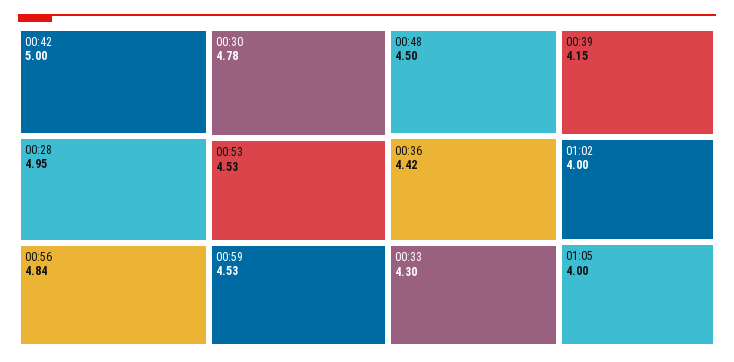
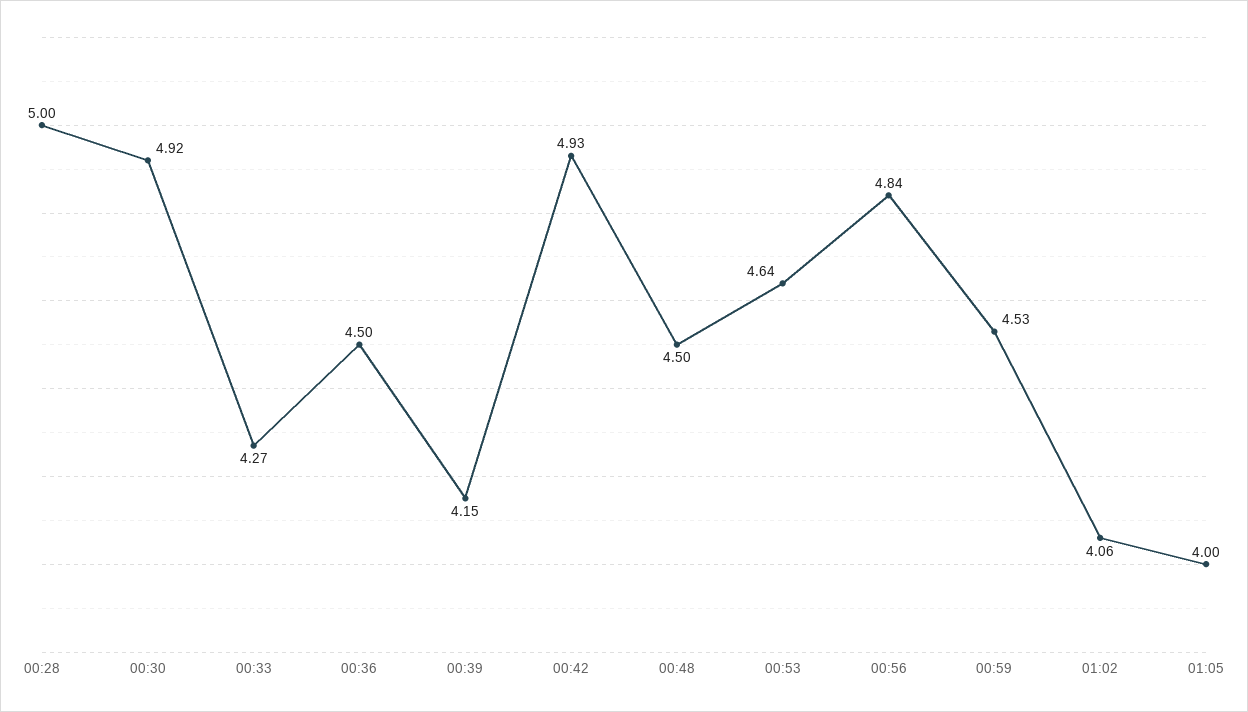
  {
-   "00:42": 5,
+   "00:42": 4.93,
-   "00:28": 4.95,
+   "00:28": 5,
    "00:56": 4.84,
-   "00:30": 4.78,
+   "00:30": 4.92,
-   "00:53": 4.53,
+   "00:53": 4.64,
    "00:59": 4.53,
    "00:48": 4.5,
-   "00:36": 4.42,
+   "00:36": 4.5,
-   "00:33": 4.3,
+   "00:33": 4.27,
    "00:39": 4.15,
-   "01:02": 4,
+   "01:02": 4.06,
    "01:05": 4
  }

